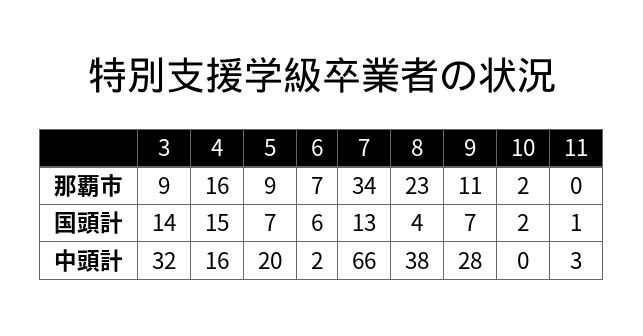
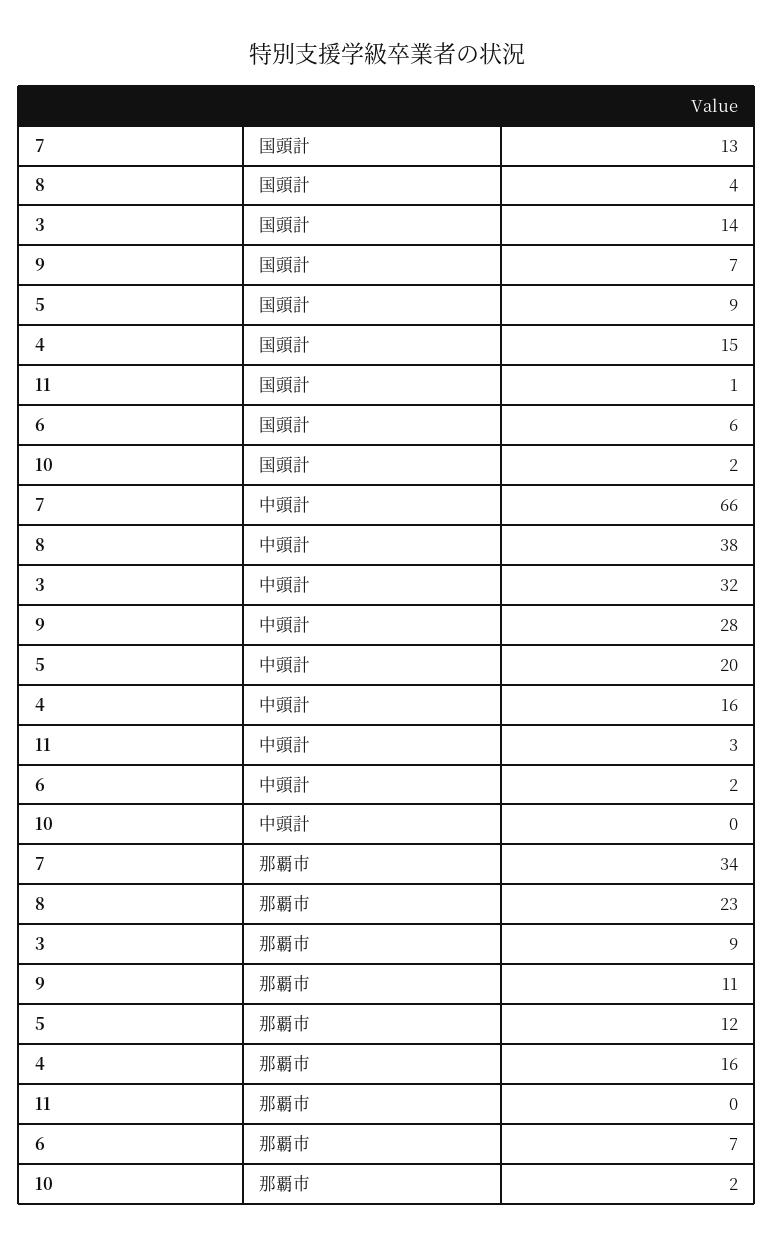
  {
    "3": {
      "那覇市": 9,
      "国頭計": 14,
      "中頭計": 32
    },
    "4": {
      "那覇市": 16,
      "国頭計": 15,
      "中頭計": 16
    },
    "5": {
-     "那覇市": 9,
+     "那覇市": 12,
-     "国頭計": 7,
+     "国頭計": 9,
      "中頭計": 20
    },
    "6": {
      "那覇市": 7,
      "国頭計": 6,
      "中頭計": 2
    },
    "7": {
      "那覇市": 34,
      "国頭計": 13,
      "中頭計": 66
    },
    "8": {
      "那覇市": 23,
      "国頭計": 4,
      "中頭計": 38
    },
    "9": {
      "那覇市": 11,
      "国頭計": 7,
      "中頭計": 28
    },
    "10": {
      "那覇市": 2,
      "国頭計": 2,
      "中頭計": 0
    },
    "11": {
      "那覇市": 0,
      "国頭計": 1,
      "中頭計": 3
    }
  }

